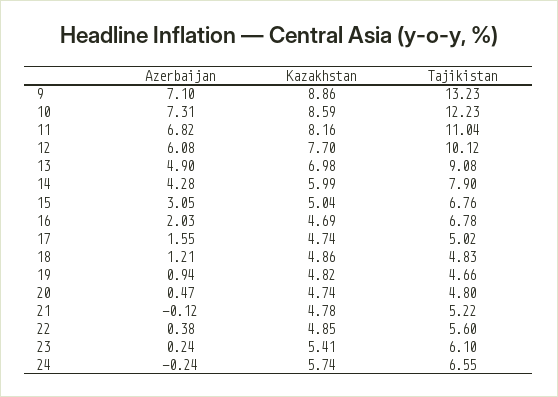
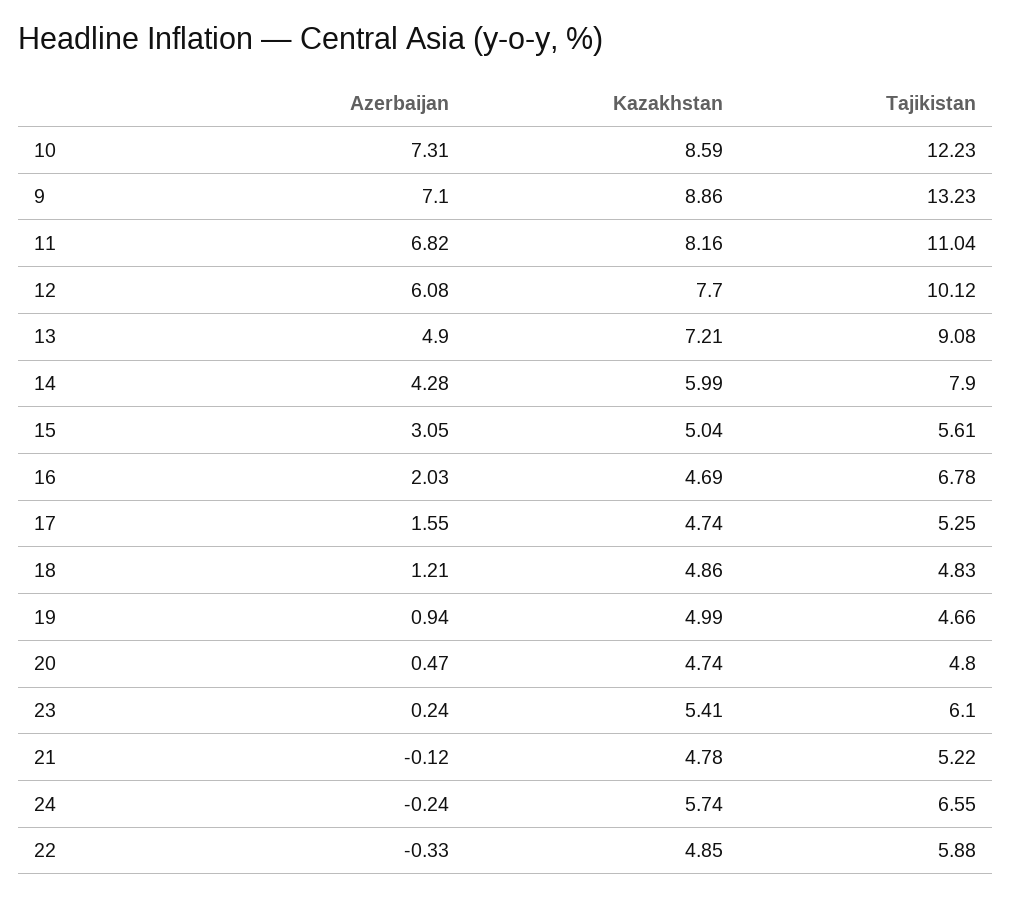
  {
    "Azerbaijan": {
      "9": 7.1,
      "10": 7.31,
      "11": 6.82,
      "12": 6.08,
      "13": 4.9,
      "14": 4.28,
      "15": 3.05,
      "16": 2.03,
      "17": 1.55,
      "18": 1.21,
      "19": 0.94,
      "20": 0.47,
      "21": -0.12,
-     "22": 0.38,
+     "22": -0.33,
      "23": 0.24,
      "24": -0.24
    },
    "Kazakhstan": {
      "9": 8.86,
      "10": 8.59,
      "11": 8.16,
      "12": 7.7,
-     "13": 6.98,
+     "13": 7.21,
      "14": 5.99,
      "15": 5.04,
      "16": 4.69,
      "17": 4.74,
      "18": 4.86,
-     "19": 4.82,
+     "19": 4.99,
      "20": 4.74,
      "21": 4.78,
      "22": 4.85,
      "23": 5.41,
      "24": 5.74
    },
    "Tajikistan": {
      "9": 13.23,
      "10": 12.23,
      "11": 11.04,
      "12": 10.12,
      "13": 9.08,
      "14": 7.9,
-     "15": 6.76,
+     "15": 5.61,
      "16": 6.78,
-     "17": 5.02,
+     "17": 5.25,
      "18": 4.83,
      "19": 4.66,
      "20": 4.8,
      "21": 5.22,
-     "22": 5.6,
+     "22": 5.88,
      "23": 6.1,
      "24": 6.55
    }
  }

